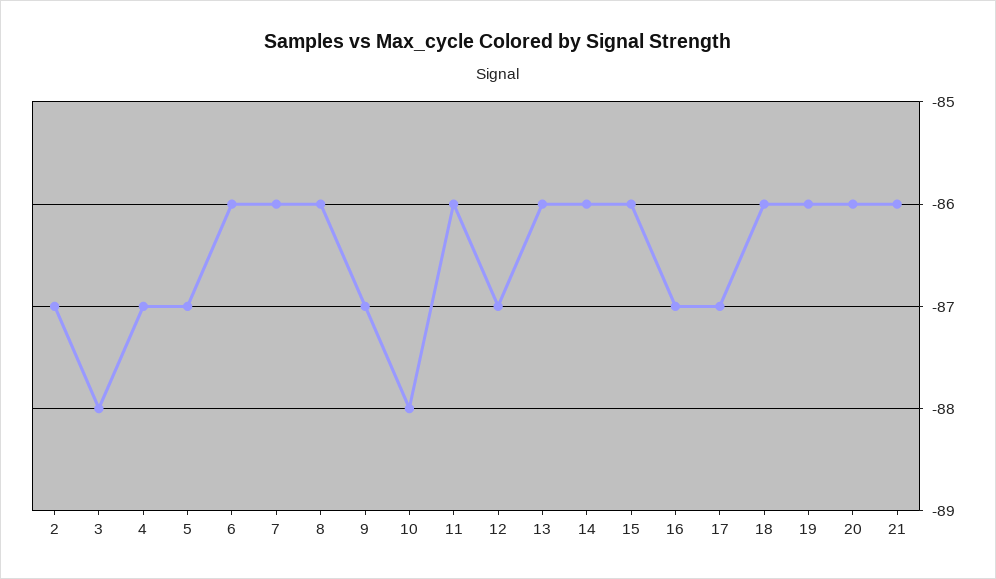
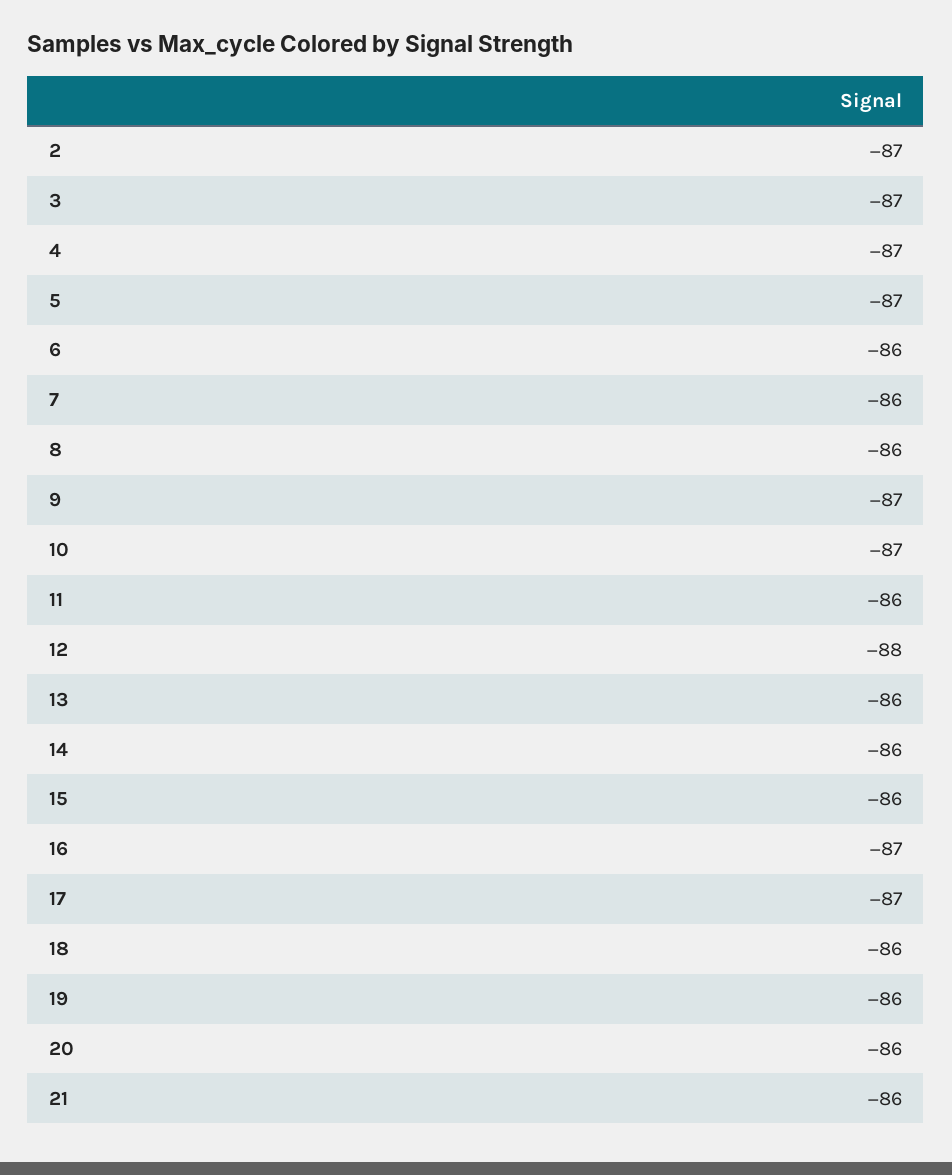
  {
    "2": -87,
-   "3": -88,
+   "3": -87,
    "4": -87,
    "5": -87,
    "6": -86,
    "7": -86,
    "8": -86,
    "9": -87,
-   "10": -88,
+   "10": -87,
    "11": -86,
-   "12": -87,
+   "12": -88,
    "13": -86,
    "14": -86,
    "15": -86,
    "16": -87,
    "17": -87,
    "18": -86,
    "19": -86,
    "20": -86,
    "21": -86
  }

